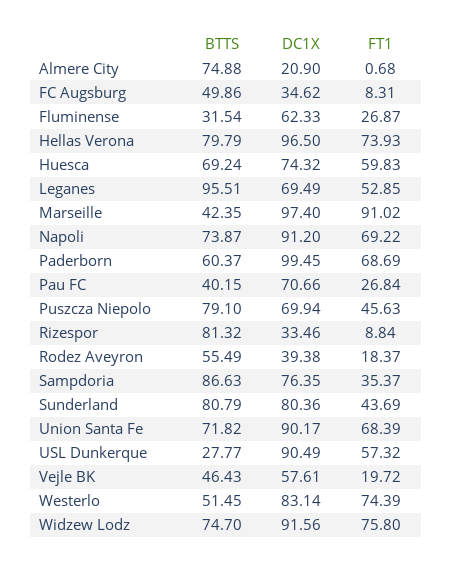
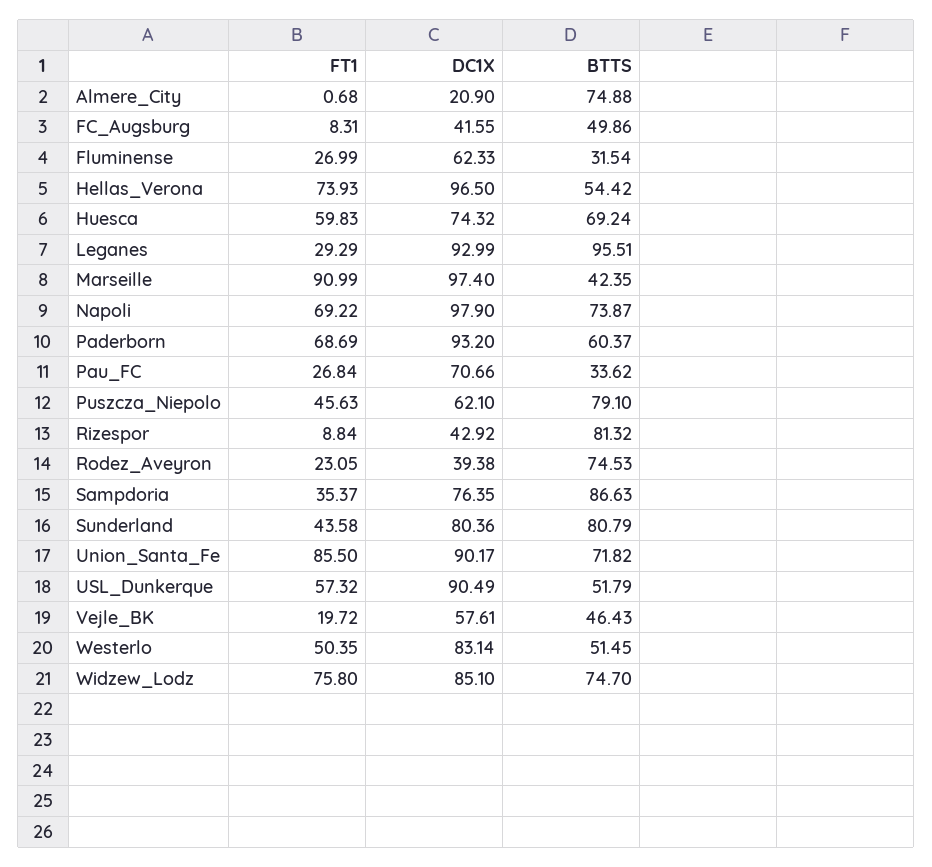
  {
    "BTTS": {
      "Almere City": 74.88,
      "FC Augsburg": 49.86,
      "Fluminense": 31.54,
-     "Hellas Verona": 79.79,
+     "Hellas Verona": 54.42,
      "Huesca": 69.24,
      "Leganes": 95.51,
      "Marseille": 42.35,
      "Napoli": 73.87,
      "Paderborn": 60.37,
-     "Pau FC": 40.15,
+     "Pau FC": 33.62,
      "Puszcza Niepolo": 79.1,
      "Rizespor": 81.32,
-     "Rodez Aveyron": 55.49,
+     "Rodez Aveyron": 74.53,
      "Sampdoria": 86.63,
      "Sunderland": 80.79,
      "Union Santa Fe": 71.82,
-     "USL Dunkerque": 27.77,
+     "USL Dunkerque": 51.79,
      "Vejle BK": 46.43,
      "Westerlo": 51.45,
      "Widzew Lodz": 74.7
    },
    "DC1X": {
      "Almere City": 20.9,
-     "FC Augsburg": 34.62,
+     "FC Augsburg": 41.55,
      "Fluminense": 62.33,
      "Hellas Verona": 96.5,
      "Huesca": 74.32,
-     "Leganes": 69.49,
+     "Leganes": 92.99,
      "Marseille": 97.4,
-     "Napoli": 91.2,
+     "Napoli": 97.9,
-     "Paderborn": 99.45,
+     "Paderborn": 93.2,
      "Pau FC": 70.66,
-     "Puszcza Niepolo": 69.94,
+     "Puszcza Niepolo": 62.1,
-     "Rizespor": 33.46,
+     "Rizespor": 42.92,
      "Rodez Aveyron": 39.38,
      "Sampdoria": 76.35,
      "Sunderland": 80.36,
      "Union Santa Fe": 90.17,
      "USL Dunkerque": 90.49,
      "Vejle BK": 57.61,
      "Westerlo": 83.14,
-     "Widzew Lodz": 91.56
+     "Widzew Lodz": 85.1
    },
    "FT1": {
      "Almere City": 0.68,
      "FC Augsburg": 8.31,
-     "Fluminense": 26.87,
+     "Fluminense": 26.99,
      "Hellas Verona": 73.93,
      "Huesca": 59.83,
-     "Leganes": 52.85,
+     "Leganes": 29.29,
-     "Marseille": 91.02,
+     "Marseille": 90.99,
      "Napoli": 69.22,
      "Paderborn": 68.69,
      "Pau FC": 26.84,
      "Puszcza Niepolo": 45.63,
      "Rizespor": 8.84,
-     "Rodez Aveyron": 18.37,
+     "Rodez Aveyron": 23.05,
      "Sampdoria": 35.37,
-     "Sunderland": 43.69,
+     "Sunderland": 43.58,
-     "Union Santa Fe": 68.39,
+     "Union Santa Fe": 85.5,
      "USL Dunkerque": 57.32,
      "Vejle BK": 19.72,
-     "Westerlo": 74.39,
+     "Westerlo": 50.35,
      "Widzew Lodz": 75.8
    }
  }

